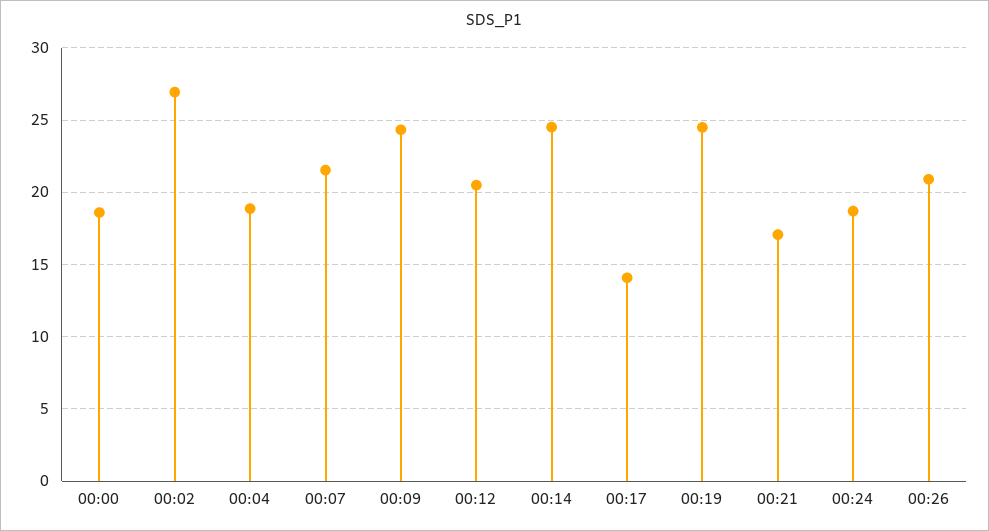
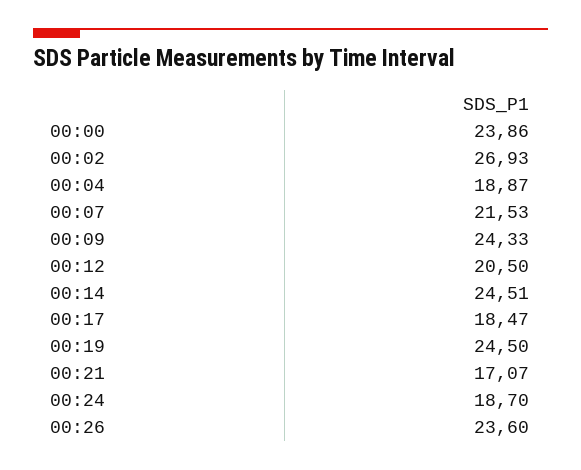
  {
-   "00:00": 18.5,
+   "00:00": 23.86,
    "00:02": 26.93,
    "00:04": 18.87,
    "00:07": 21.53,
    "00:09": 24.33,
    "00:12": 20.5,
    "00:14": 24.51,
-   "00:17": 14,
+   "00:17": 18.47,
    "00:19": 24.5,
    "00:21": 17.07,
    "00:24": 18.7,
-   "00:26": 21
+   "00:26": 23.6
  }

